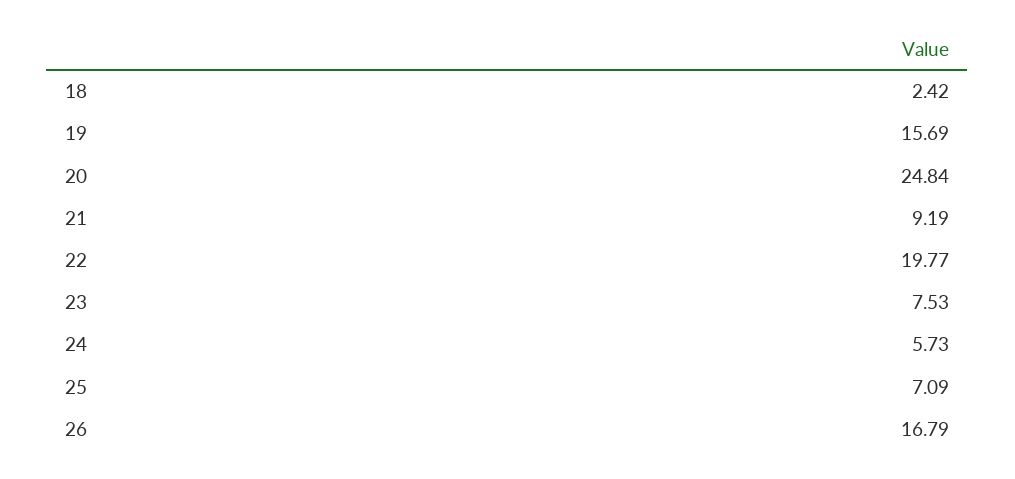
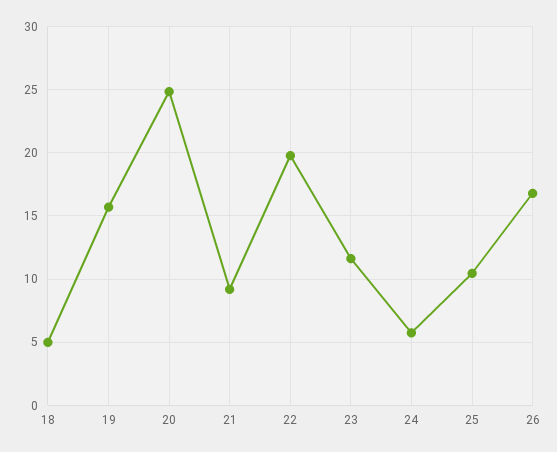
  {
-   "18": 2.42,
+   "18": 5,
    "19": 15.69,
    "20": 24.84,
    "21": 9.19,
    "22": 19.77,
-   "23": 7.53,
+   "23": 11.5,
    "24": 5.73,
-   "25": 7.09,
+   "25": 10.5,
    "26": 16.79
  }

